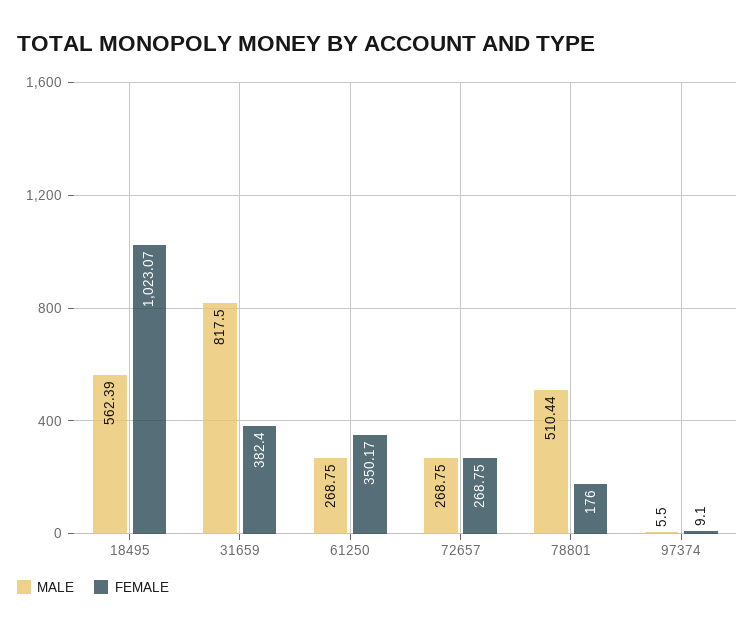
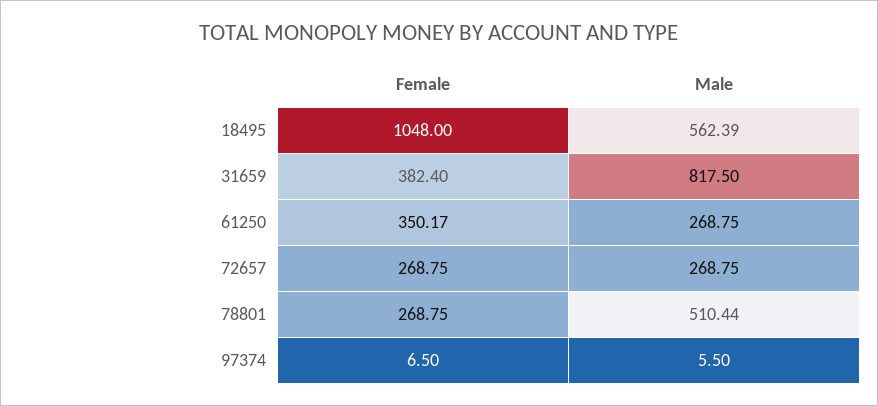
  {
    "MALE": {
      "18495": 562.39,
      "31659": 817.5,
      "61250": 268.75,
      "72657": 268.75,
      "78801": 510.44,
      "97374": 5.5
    },
    "FEMALE": {
-     "18495": 1023.07,
+     "18495": 1048,
      "31659": 382.4,
      "61250": 350.17,
      "72657": 268.75,
-     "78801": 176,
+     "78801": 268.75,
-     "97374": 9.1
+     "97374": 6.5
    }
  }

